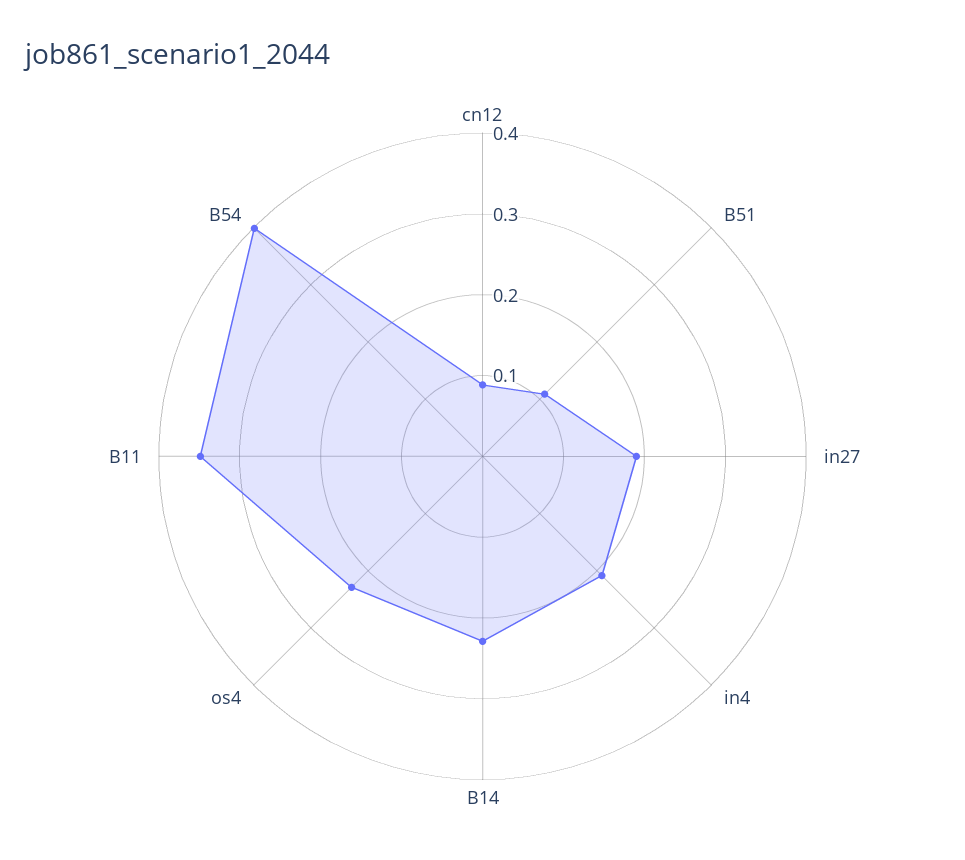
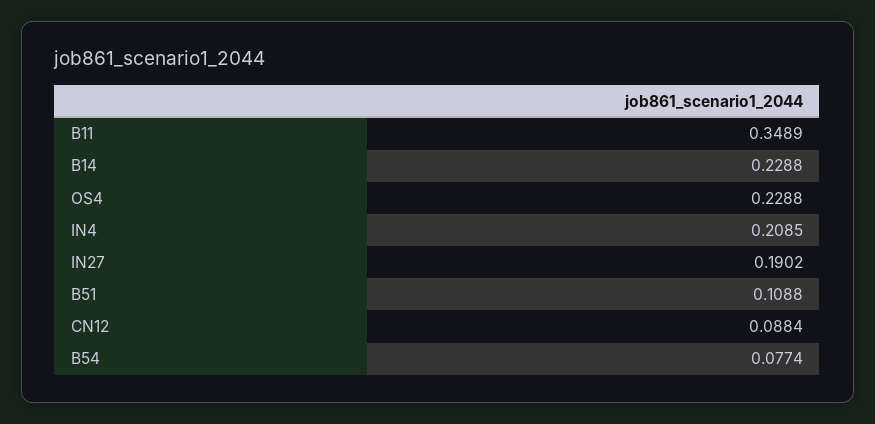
  {
    "cn12": 0.0884,
    "B51": 0.1088,
    "in27": 0.1902,
    "in4": 0.2085,
    "B14": 0.2288,
    "os4": 0.2288,
    "B11": 0.3489,
-   "B54": 0.4
+   "B54": 0.0774
  }

